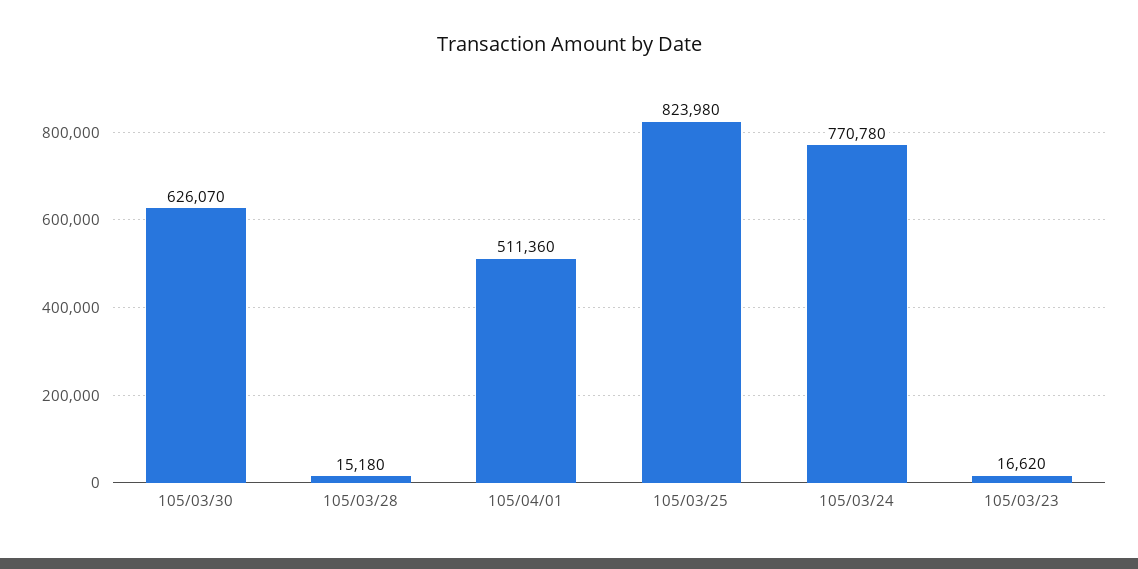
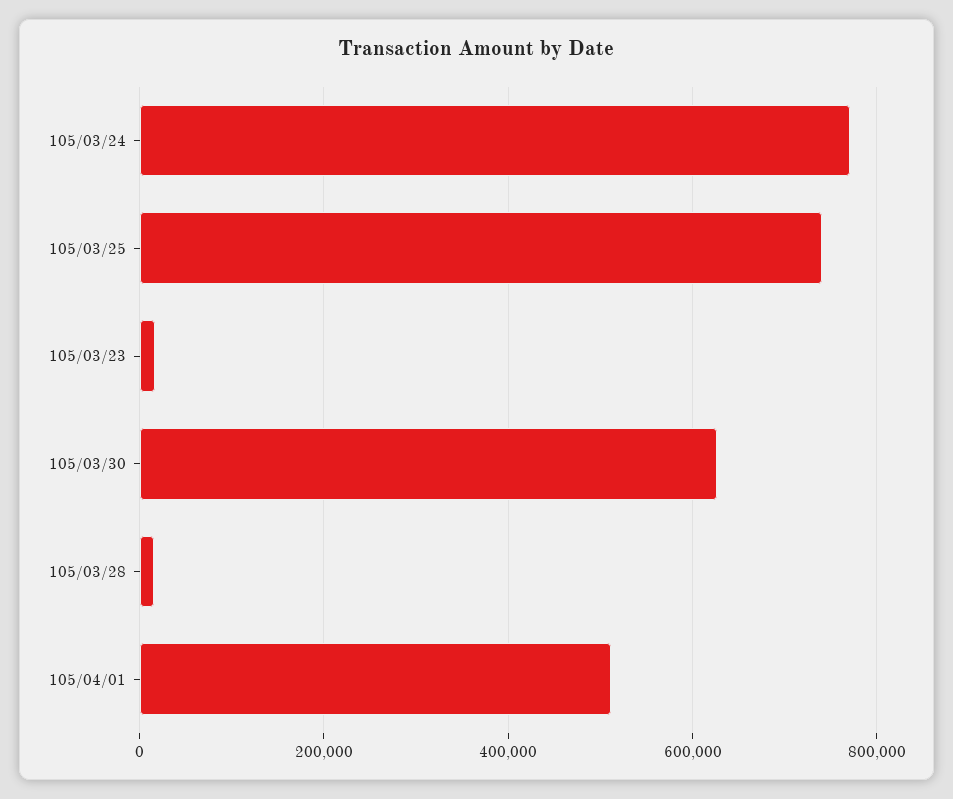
  {
    "105/03/30": 626070,
    "105/03/28": 15180,
    "105/04/01": 511360,
-   "105/03/25": 823980,
+   "105/03/25": 740000,
    "105/03/24": 770780,
    "105/03/23": 16620
  }

